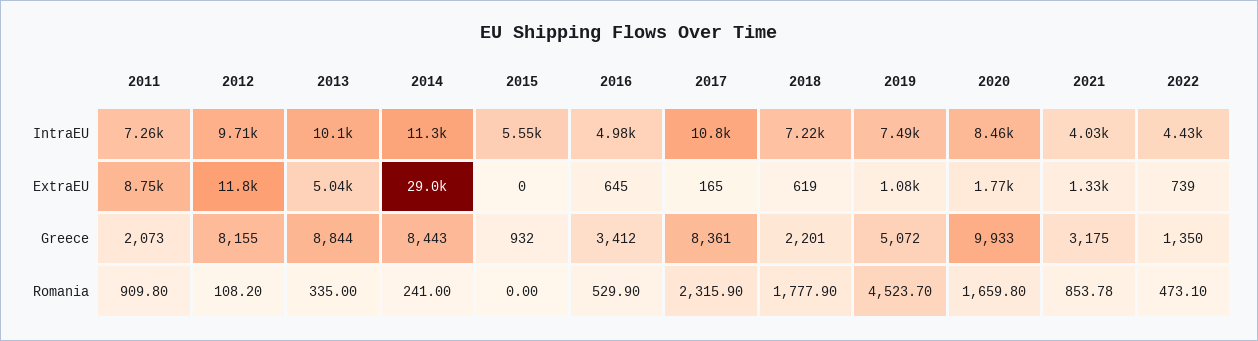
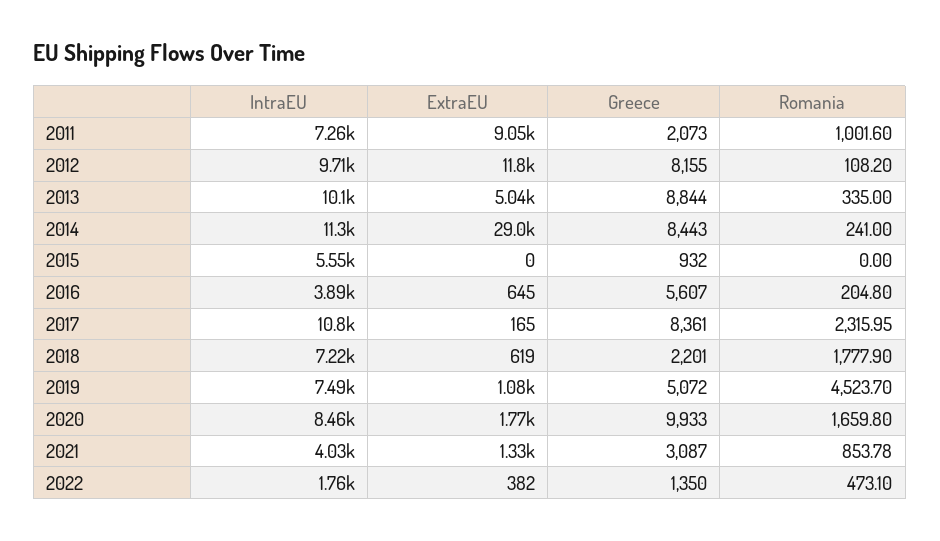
  {
    "2011": {
      "IntraEU": 7260,
-     "ExtraEU": 8750,
+     "ExtraEU": 9050,
      "Greece": 2073,
-     "Romania": 909.8
+     "Romania": 1001.6
    },
    "2012": {
      "IntraEU": 9710,
      "ExtraEU": 11800,
      "Greece": 8155,
      "Romania": 108.2
    },
    "2013": {
      "IntraEU": 10100,
      "ExtraEU": 5040,
      "Greece": 8844,
      "Romania": 335
    },
    "2014": {
      "IntraEU": 11300,
      "ExtraEU": 29000,
      "Greece": 8443,
      "Romania": 241
    },
    "2015": {
      "IntraEU": 5550,
      "ExtraEU": 0,
      "Greece": 932,
      "Romania": 0
    },
    "2016": {
-     "IntraEU": 4980,
+     "IntraEU": 3890,
      "ExtraEU": 645,
-     "Greece": 3412,
+     "Greece": 5607,
-     "Romania": 529.9
+     "Romania": 204.8
    },
    "2017": {
      "IntraEU": 10800,
      "ExtraEU": 165,
      "Greece": 8361,
-     "Romania": 2315.9
+     "Romania": 2315.95
    },
    "2018": {
      "IntraEU": 7220,
      "ExtraEU": 619,
      "Greece": 2201,
      "Romania": 1777.9
    },
    "2019": {
      "IntraEU": 7490,
      "ExtraEU": 1080,
      "Greece": 5072,
      "Romania": 4523.7
    },
    "2020": {
      "IntraEU": 8460,
      "ExtraEU": 1770,
      "Greece": 9933,
      "Romania": 1659.8
    },
    "2021": {
      "IntraEU": 4030,
      "ExtraEU": 1330,
-     "Greece": 3175,
+     "Greece": 3087,
      "Romania": 853.78
    },
    "2022": {
-     "IntraEU": 4430,
+     "IntraEU": 1760,
-     "ExtraEU": 739,
+     "ExtraEU": 382,
      "Greece": 1350,
      "Romania": 473.1
    }
  }

